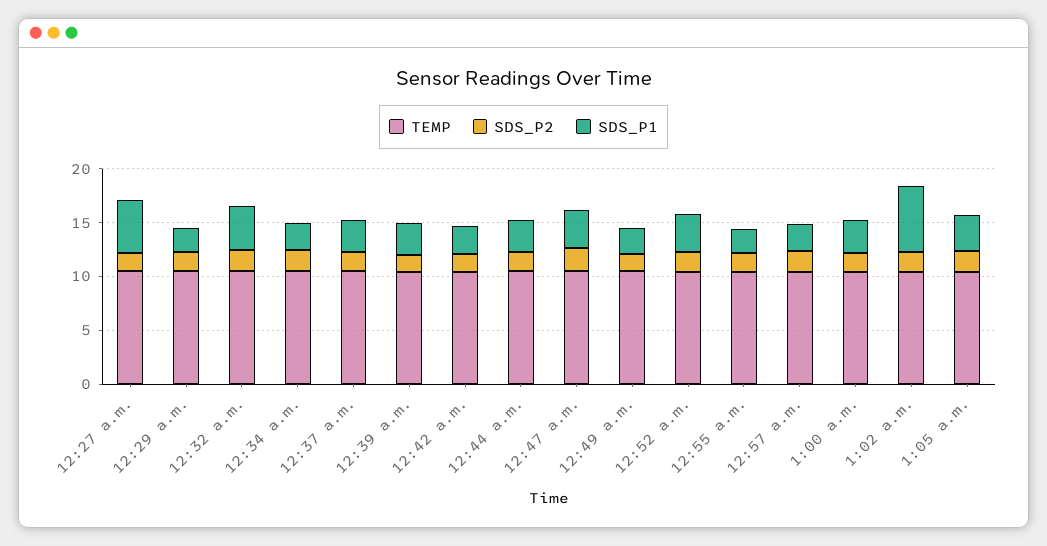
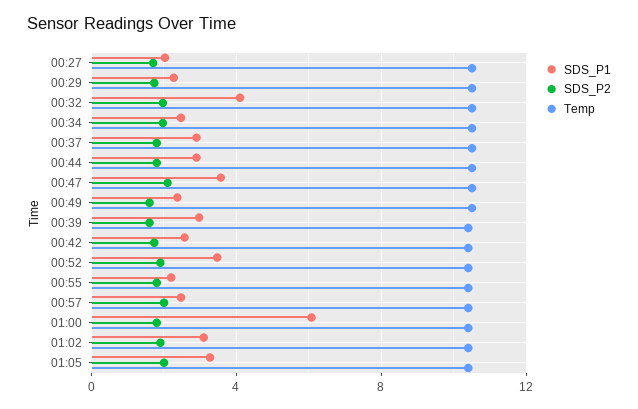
  {
    "TEMP": {
      "12:27 a.m.": 10.5,
      "12:29 a.m.": 10.5,
      "12:32 a.m.": 10.5,
      "12:34 a.m.": 10.5,
      "12:37 a.m.": 10.5,
      "12:39 a.m.": 10.5,
      "12:42 a.m.": 10.5,
      "12:44 a.m.": 10.5,
      "12:47 a.m.": 10.5,
      "12:49 a.m.": 10.5,
      "12:52 a.m.": 10.5,
      "12:55 a.m.": 10.5,
      "12:57 a.m.": 10.5,
      "1:00 a.m.": 10.5,
      "1:02 a.m.": 10.5,
      "1:05 a.m.": 10.5
    },
    "SDS_P2": {
      "12:27 a.m.": 1.5,
      "12:29 a.m.": 1.5,
      "12:32 a.m.": 2,
      "12:34 a.m.": 2,
      "12:37 a.m.": 2,
      "12:39 a.m.": 1.5,
      "12:42 a.m.": 1.5,
      "12:44 a.m.": 2,
      "12:47 a.m.": 2,
      "12:49 a.m.": 1.5,
      "12:52 a.m.": 2,
      "12:55 a.m.": 2,
      "12:57 a.m.": 2,
      "1:00 a.m.": 2,
      "1:02 a.m.": 2,
      "1:05 a.m.": 2
    },
    "SDS_P1": {
-     "12:27 a.m.": 5,
+     "12:27 a.m.": 2,
      "12:29 a.m.": 2.5,
      "12:32 a.m.": 4,
      "12:34 a.m.": 2.5,
      "12:37 a.m.": 3,
      "12:39 a.m.": 3,
      "12:42 a.m.": 2.5,
      "12:44 a.m.": 3,
      "12:47 a.m.": 3.5,
      "12:49 a.m.": 2.5,
      "12:52 a.m.": 3.5,
      "12:55 a.m.": 2,
      "12:57 a.m.": 2.5,
-     "1:00 a.m.": 3,
+     "1:00 a.m.": 6,
-     "1:02 a.m.": 6,
+     "1:02 a.m.": 3,
      "1:05 a.m.": 3.5
    }
  }

